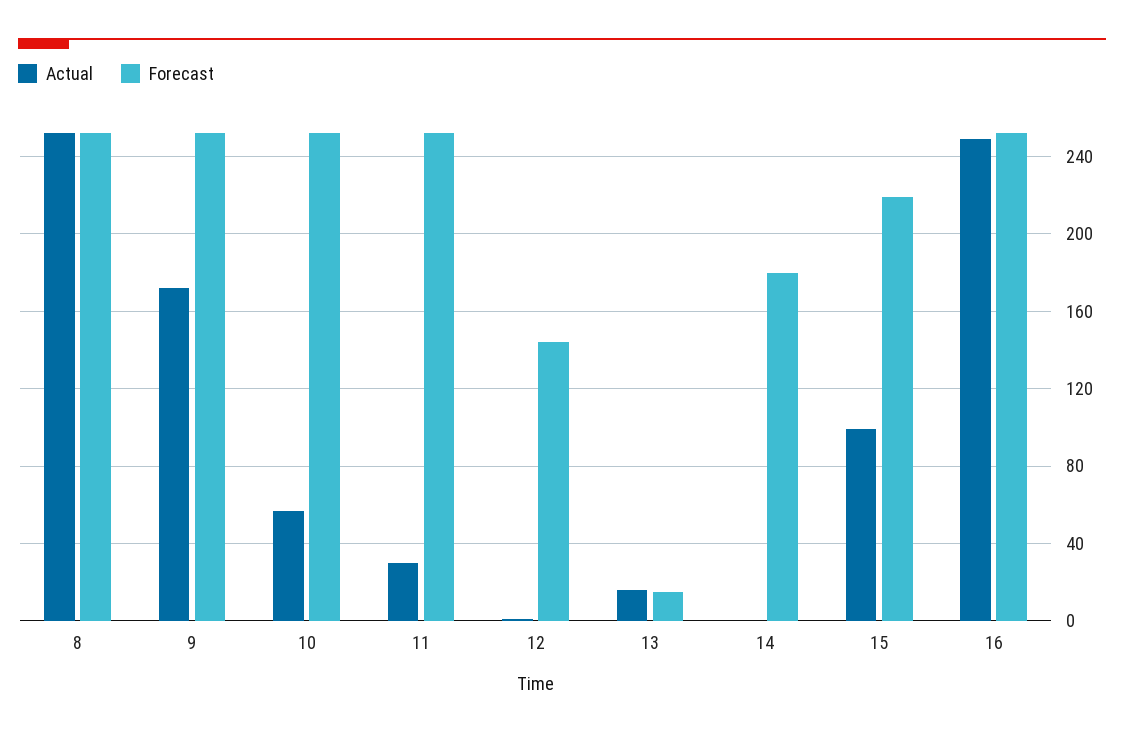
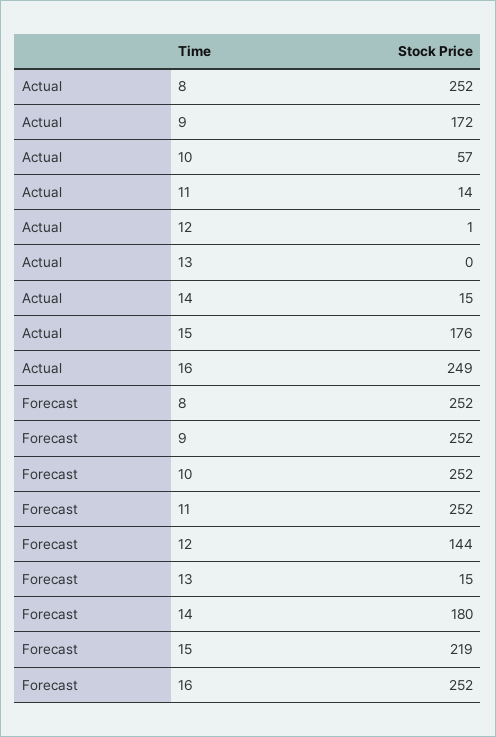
  {
    "Actual": {
      "8": 252,
      "9": 172,
      "10": 57,
-     "11": 30,
+     "11": 14,
      "12": 1,
-     "13": 15,
+     "13": 0,
-     "14": 0,
+     "14": 15,
-     "15": 100,
+     "15": 176,
      "16": 249
    },
    "Forecast": {
      "8": 252,
      "9": 252,
      "10": 252,
      "11": 252,
      "12": 144,
      "13": 15,
      "14": 180,
      "15": 219,
      "16": 252
    }
  }

